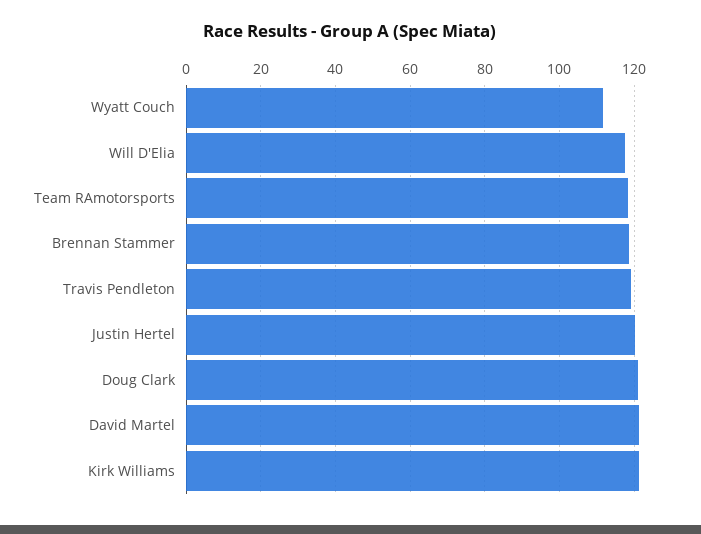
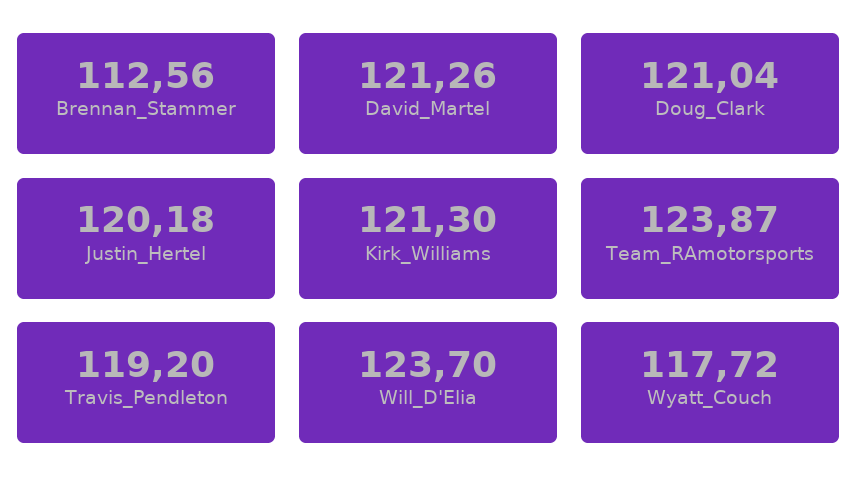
  {
-   "Wyatt Couch": 112,
+   "Wyatt Couch": 117.72,
-   "Will D'Elia": 118,
+   "Will D'Elia": 123.7,
-   "Team RAmotorsports": 118,
+   "Team RAmotorsports": 123.87,
-   "Brennan Stammer": 118,
+   "Brennan Stammer": 112.56,
    "Travis Pendleton": 119.2,
    "Justin Hertel": 120.18,
    "Doug Clark": 121.04,
    "David Martel": 121.26,
    "Kirk Williams": 121.3
  }

